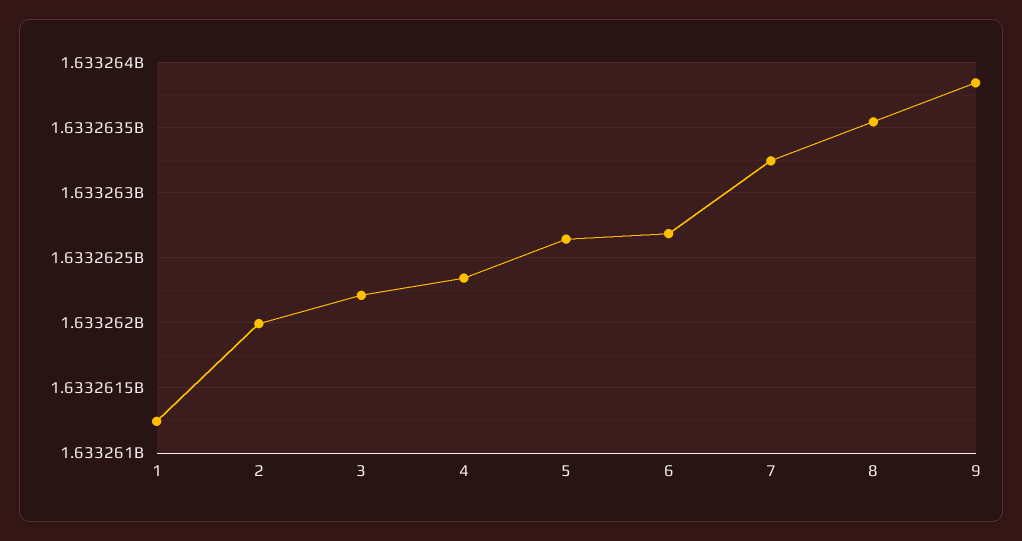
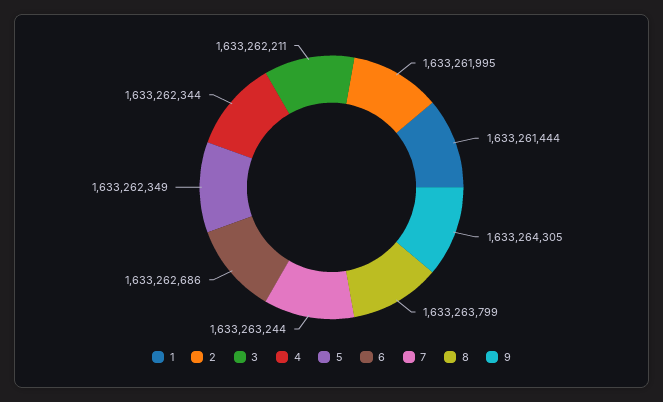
  {
-   "1": 1633261250,
+   "1": 1633261444,
    "2": 1633261995,
    "3": 1633262211,
    "4": 1633262344,
-   "5": 1633262650,
+   "5": 1633262349,
    "6": 1633262686,
    "7": 1633263244,
-   "8": 1633263550,
+   "8": 1633263799,
-   "9": 1633263850
+   "9": 1633264305
  }

